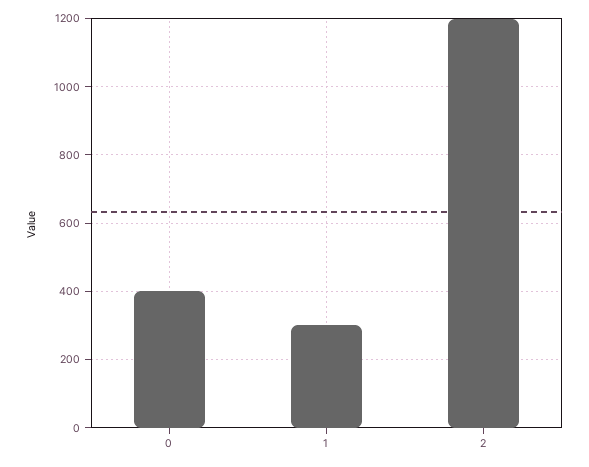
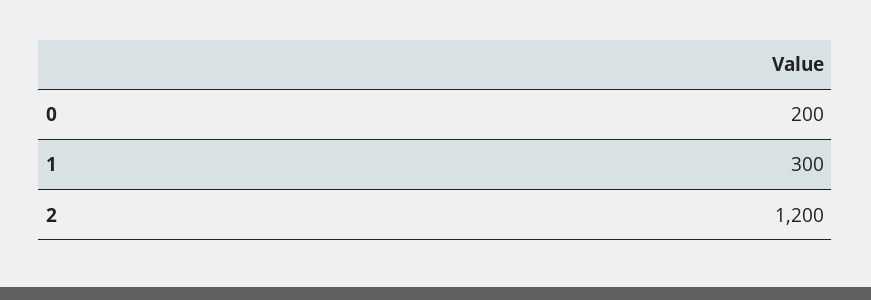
  {
-   "0": 400,
+   "0": 200,
    "1": 300,
    "2": 1200
  }

